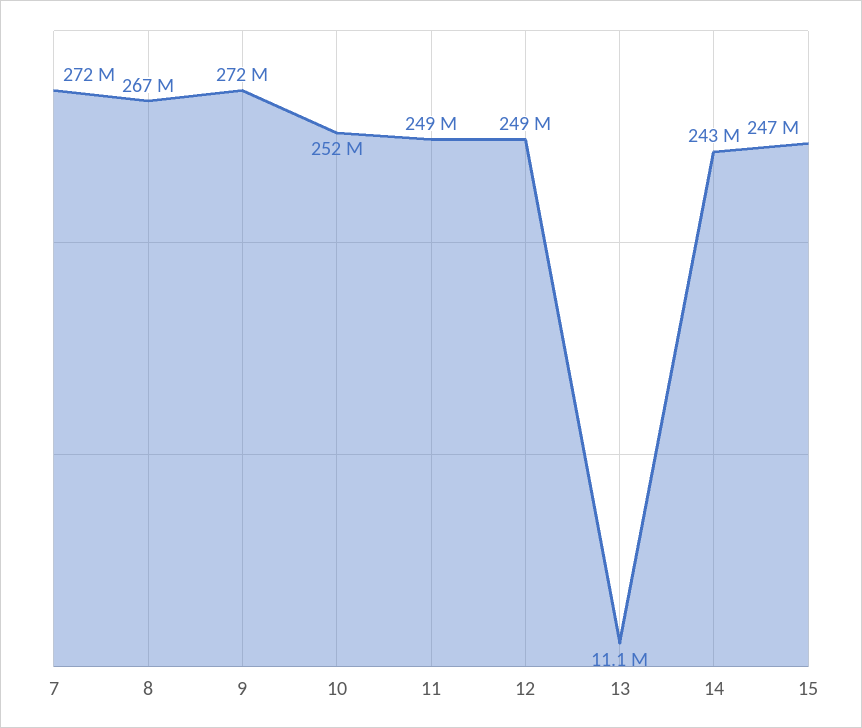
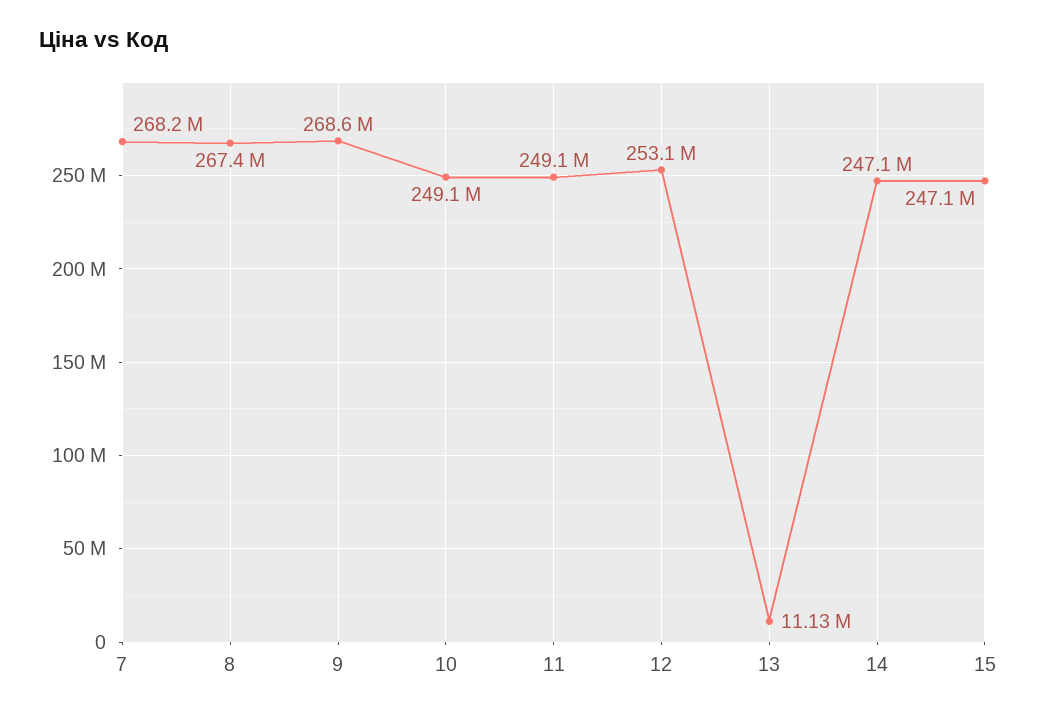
  {
-   "7": 272000000,
+   "7": 268200000,
    "8": 267400000,
-   "9": 272000000,
+   "9": 268600000,
-   "10": 252000000,
+   "10": 249100000,
    "11": 249100000,
-   "12": 249000000,
+   "12": 253100000,
    "13": 11130000,
-   "14": 243000000,
+   "14": 247100000,
    "15": 247100000
  }

